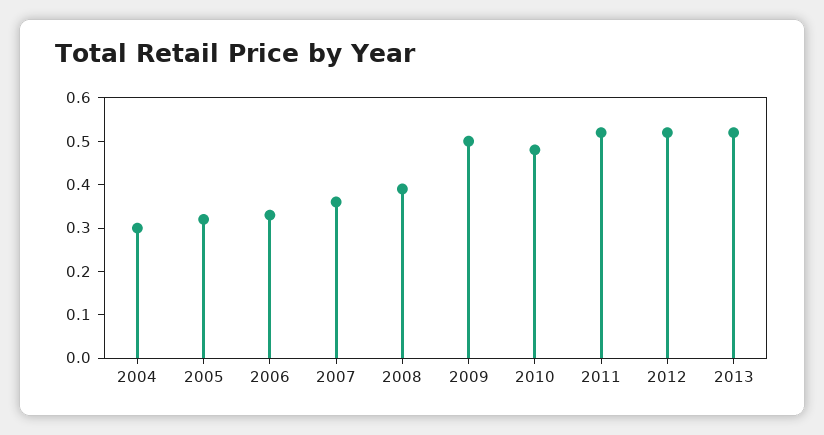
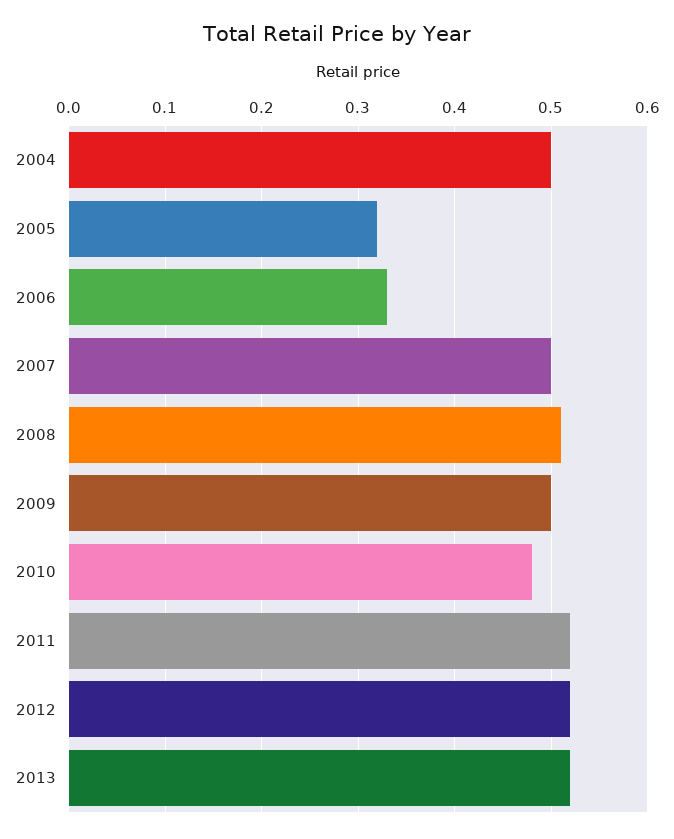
  {
-   "2004": 0.3,
+   "2004": 0.5,
    "2005": 0.32,
    "2006": 0.33,
-   "2007": 0.35,
+   "2007": 0.5,
-   "2008": 0.4,
+   "2008": 0.51,
    "2009": 0.5,
    "2010": 0.48,
    "2011": 0.52,
    "2012": 0.52,
    "2013": 0.52
  }

